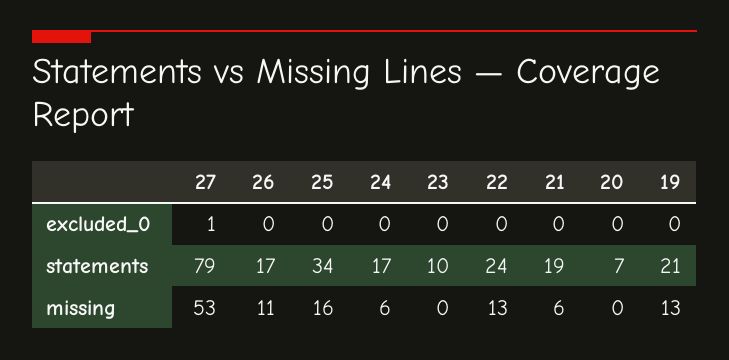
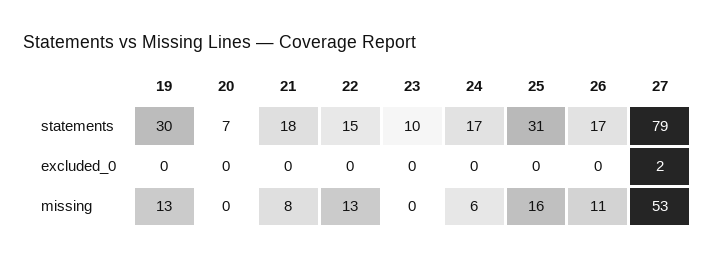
  {
    "27": {
-     "excluded_0": 1,
+     "excluded_0": 2,
      "statements": 79,
      "missing": 53
    },
    "26": {
      "excluded_0": 0,
      "statements": 17,
      "missing": 11
    },
    "25": {
      "excluded_0": 0,
-     "statements": 34,
+     "statements": 31,
      "missing": 16
    },
    "24": {
      "excluded_0": 0,
      "statements": 17,
      "missing": 6
    },
    "23": {
      "excluded_0": 0,
      "statements": 10,
      "missing": 0
    },
    "22": {
      "excluded_0": 0,
-     "statements": 24,
+     "statements": 15,
      "missing": 13
    },
    "21": {
      "excluded_0": 0,
-     "statements": 19,
+     "statements": 18,
-     "missing": 6
+     "missing": 8
    },
    "20": {
      "excluded_0": 0,
      "statements": 7,
      "missing": 0
    },
    "19": {
      "excluded_0": 0,
-     "statements": 21,
+     "statements": 30,
      "missing": 13
    }
  }

